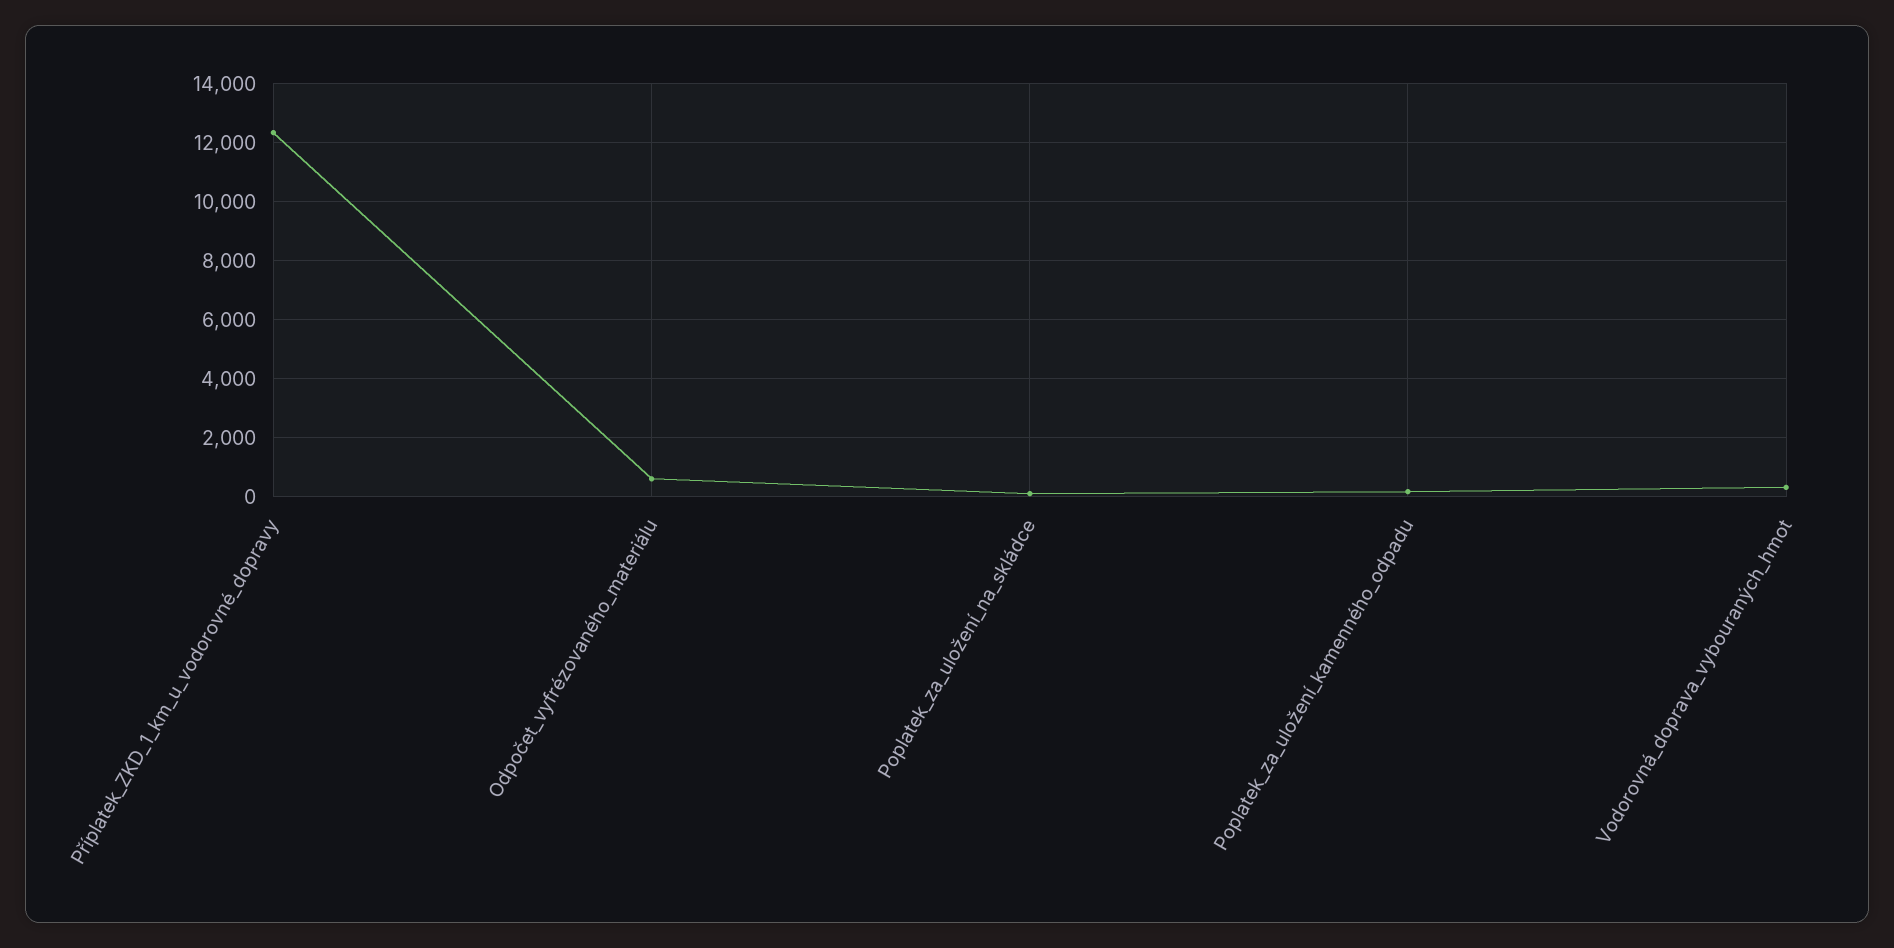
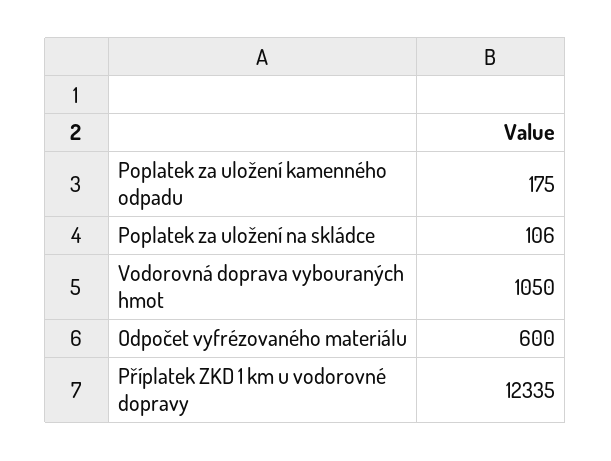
  {
    "Příplatek_ZKD_1_km_u_vodorovné_dopravy": 12335,
    "Odpočet_vyfrézovaného_materiálu": 600,
    "Poplatek_za_uložení_na_skládce": 106,
    "Poplatek_za_uložení_kamenného_odpadu": 175,
-   "Vodorovná_doprava_vybouraných_hmot": 250
+   "Vodorovná_doprava_vybouraných_hmot": 1050
  }

